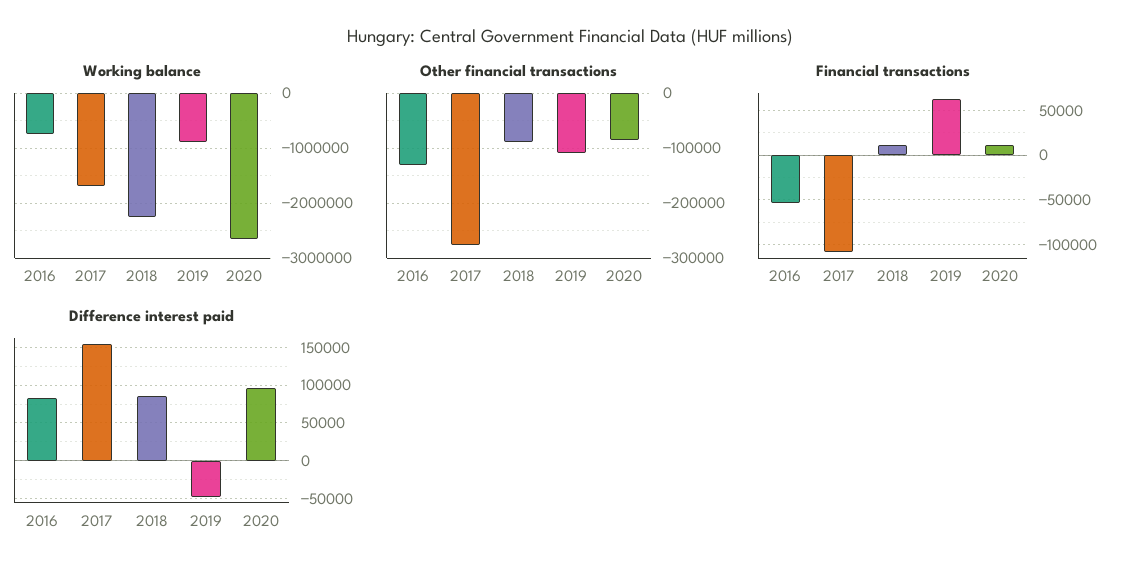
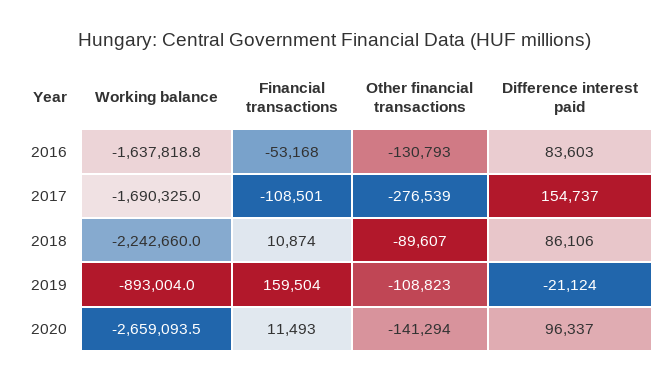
  {
    "Working balance": {
-     "2016": -800000,
+     "2016": -1637818.8,
      "2017": -1690325,
      "2018": -2242660,
      "2019": -893004,
      "2020": -2659093.5
    },
    "Other financial transactions": {
      "2016": -130793,
      "2017": -276539,
      "2018": -89607,
      "2019": -108823,
-     "2020": -80000
+     "2020": -141294
    },
    "Financial transactions": {
      "2016": -53168,
      "2017": -108501,
      "2018": 10874,
-     "2019": 60000,
+     "2019": 159504,
      "2020": 11493
    },
    "Difference interest paid": {
      "2016": 83603,
      "2017": 154737,
      "2018": 86106,
-     "2019": -50000,
+     "2019": -21124,
      "2020": 96337
    }
  }

